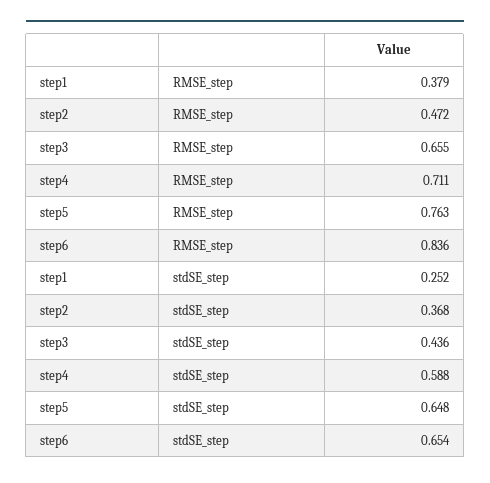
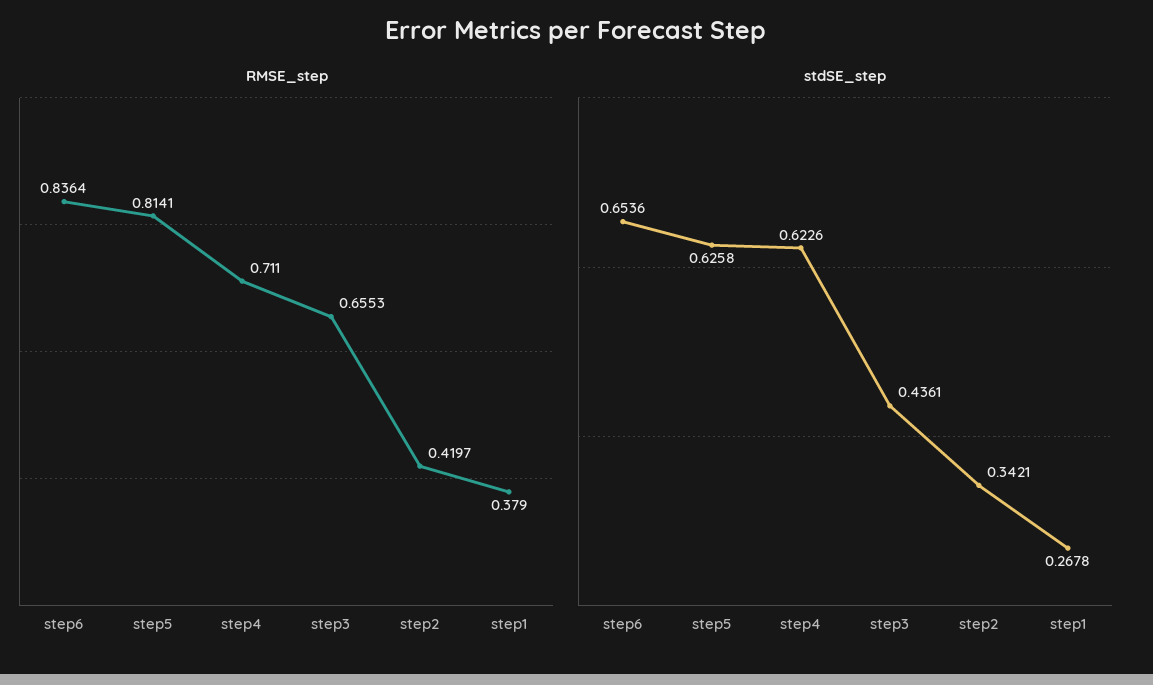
  {
    "RMSE_step": {
      "step1": 0.379,
-     "step2": 0.472,
+     "step2": 0.4197,
      "step3": 0.6553,
      "step4": 0.711,
-     "step5": 0.763,
+     "step5": 0.8141,
      "step6": 0.8364
    },
    "stdSE_step": {
-     "step1": 0.252,
+     "step1": 0.2678,
-     "step2": 0.368,
+     "step2": 0.3421,
      "step3": 0.4361,
-     "step4": 0.588,
+     "step4": 0.6226,
-     "step5": 0.648,
+     "step5": 0.6258,
      "step6": 0.6536
    }
  }

